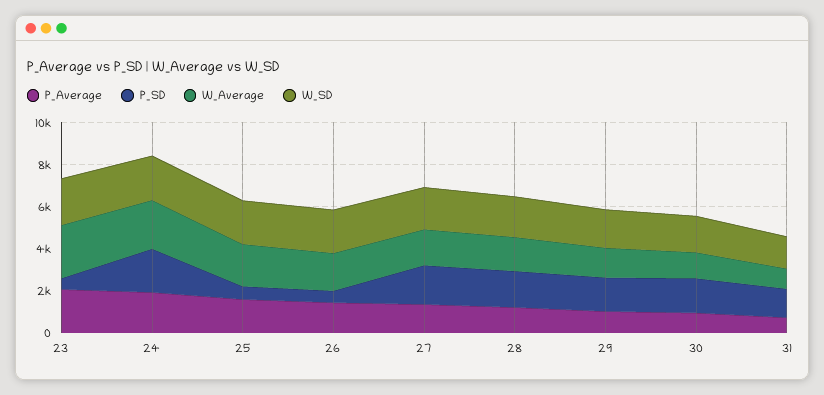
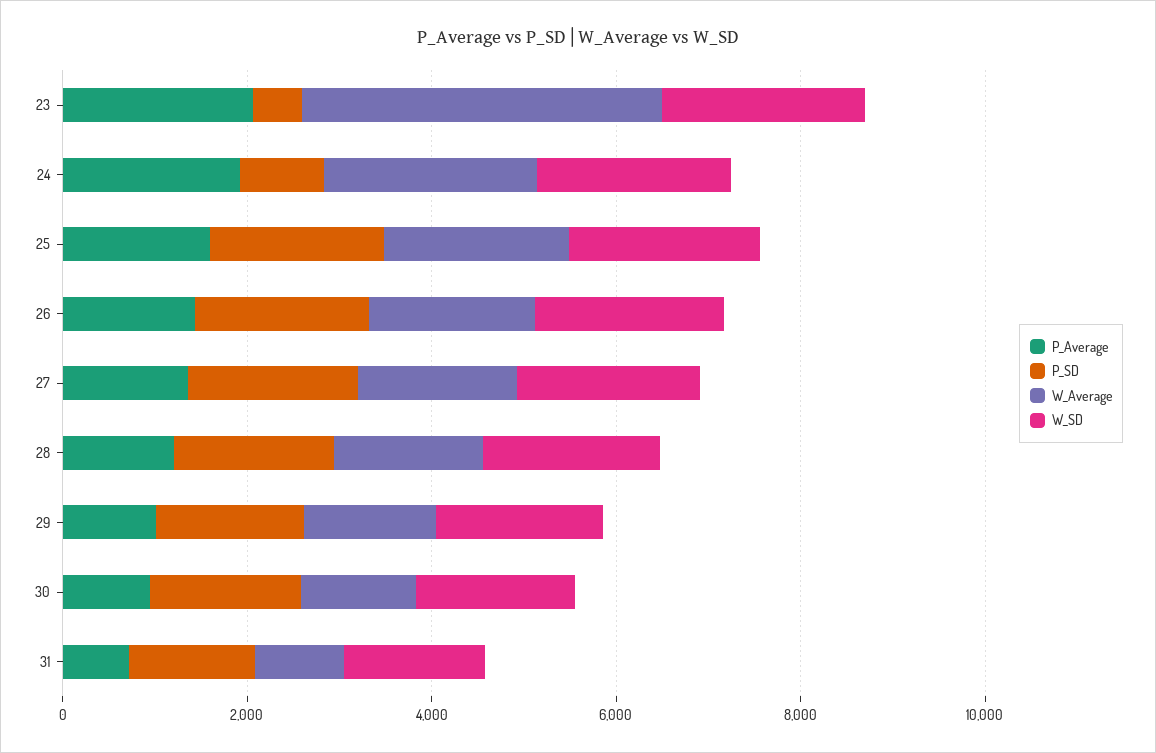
  {
    "P_Average": {
      "23": 2000,
      "24": 2000,
      "25": 1500,
      "26": 1500,
      "27": 1500,
      "28": 1000,
      "29": 1000,
      "30": 1000,
      "31": 500
    },
    "P_SD": {
      "23": 500,
-     "24": 2000,
+     "24": 1000,
-     "25": 500,
+     "25": 2000,
-     "26": 500,
+     "26": 2000,
      "27": 2000,
      "28": 1500,
      "29": 1500,
      "30": 1500,
      "31": 1500
    },
    "W_Average": {
-     "23": 2500,
+     "23": 4000,
      "24": 2500,
      "25": 2000,
      "26": 2000,
      "27": 1500,
      "28": 1500,
      "29": 1500,
      "30": 1000,
      "31": 1000
    },
    "W_SD": {
      "23": 2000,
      "24": 2000,
      "25": 2000,
      "26": 2000,
      "27": 2000,
      "28": 2000,
      "29": 2000,
      "30": 1500,
      "31": 1500
    }
  }

